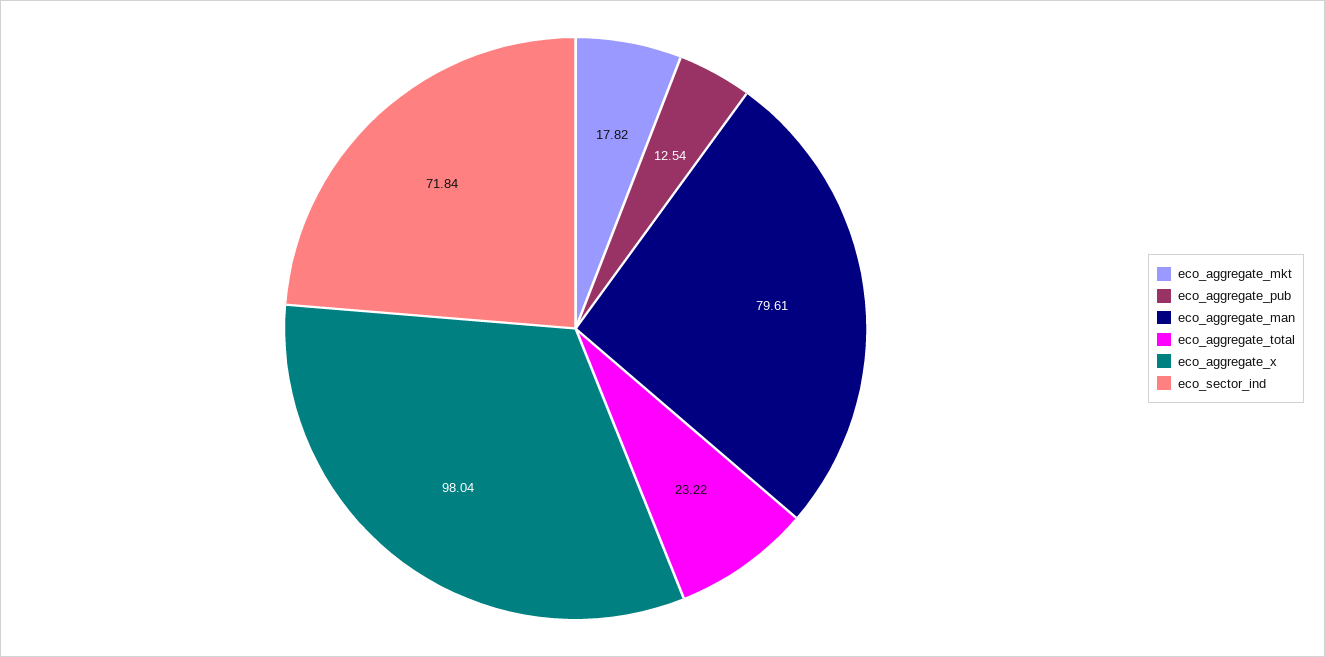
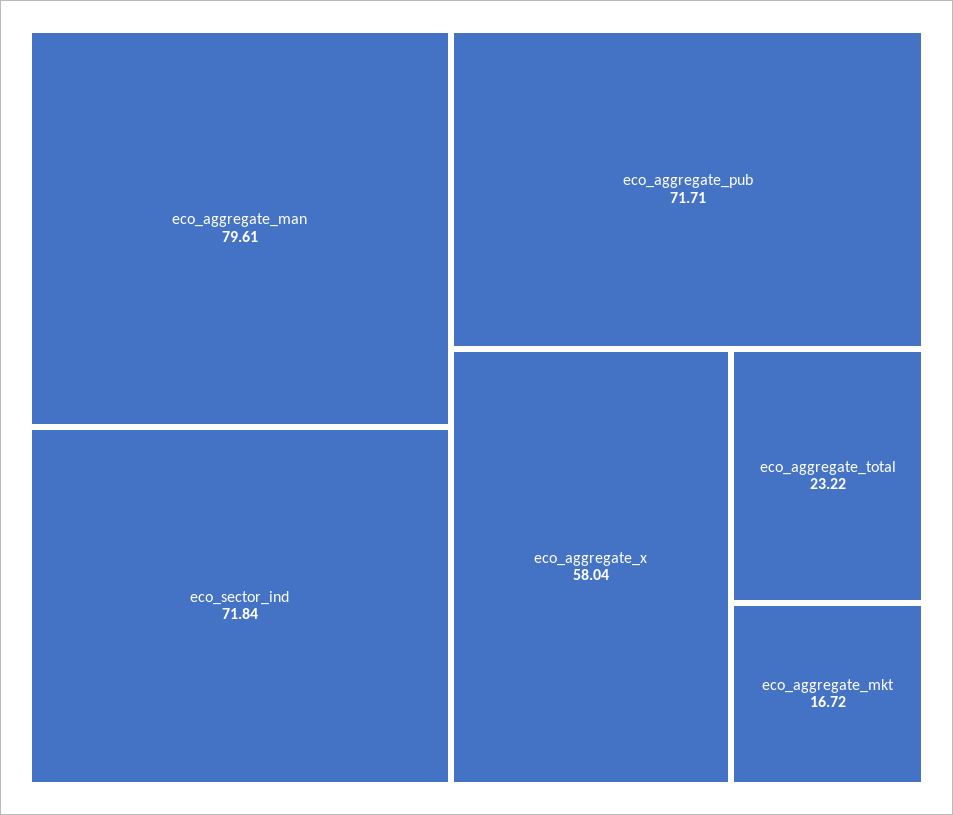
  {
-   "eco_aggregate_mkt": 17.82,
+   "eco_aggregate_mkt": 16.72,
-   "eco_aggregate_pub": 12.54,
+   "eco_aggregate_pub": 71.71,
    "eco_aggregate_man": 79.61,
    "eco_aggregate_total": 23.22,
-   "eco_aggregate_x": 98.04,
+   "eco_aggregate_x": 58.04,
    "eco_sector_ind": 71.84
  }

